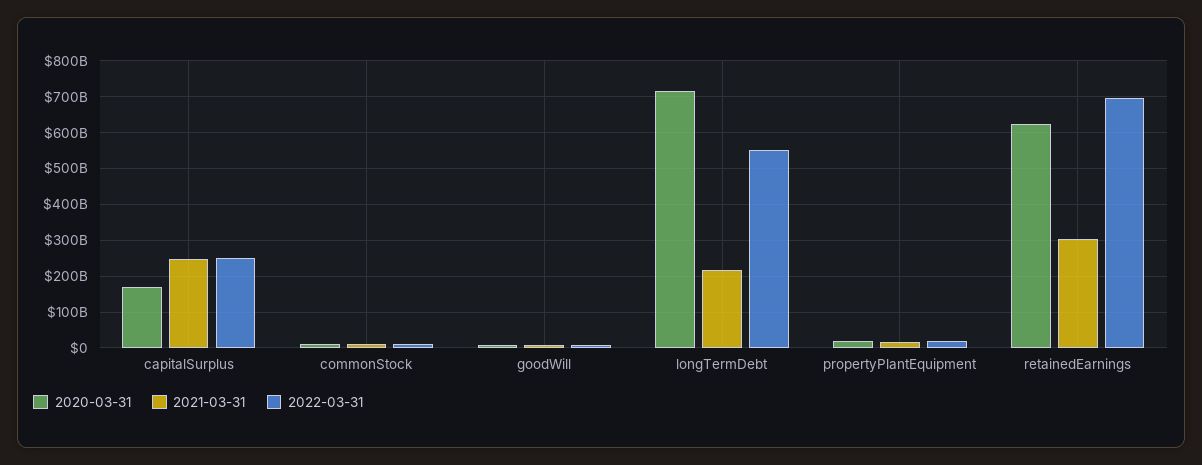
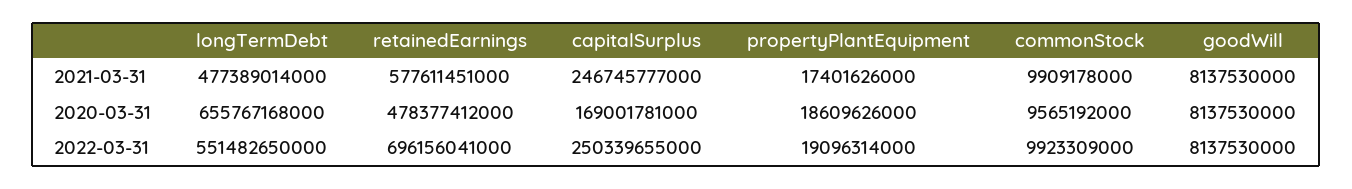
  {
    "2020-03-31": {
      "capitalSurplus": 169001781000,
      "commonStock": 9565192000,
      "goodWill": 8137530000,
-     "longTermDebt": 720000000000,
+     "longTermDebt": 655767168000,
      "propertyPlantEquipment": 18609626000,
-     "retainedEarnings": 620000000000
+     "retainedEarnings": 478377412000
    },
    "2021-03-31": {
      "capitalSurplus": 246745777000,
      "commonStock": 9909178000,
      "goodWill": 8137530000,
-     "longTermDebt": 220000000000,
+     "longTermDebt": 477389014000,
      "propertyPlantEquipment": 17401626000,
-     "retainedEarnings": 300000000000
+     "retainedEarnings": 577611451000
    },
    "2022-03-31": {
      "capitalSurplus": 250339655000,
      "commonStock": 9923309000,
      "goodWill": 8137530000,
      "longTermDebt": 551482650000,
      "propertyPlantEquipment": 19096314000,
      "retainedEarnings": 696156041000
    }
  }

